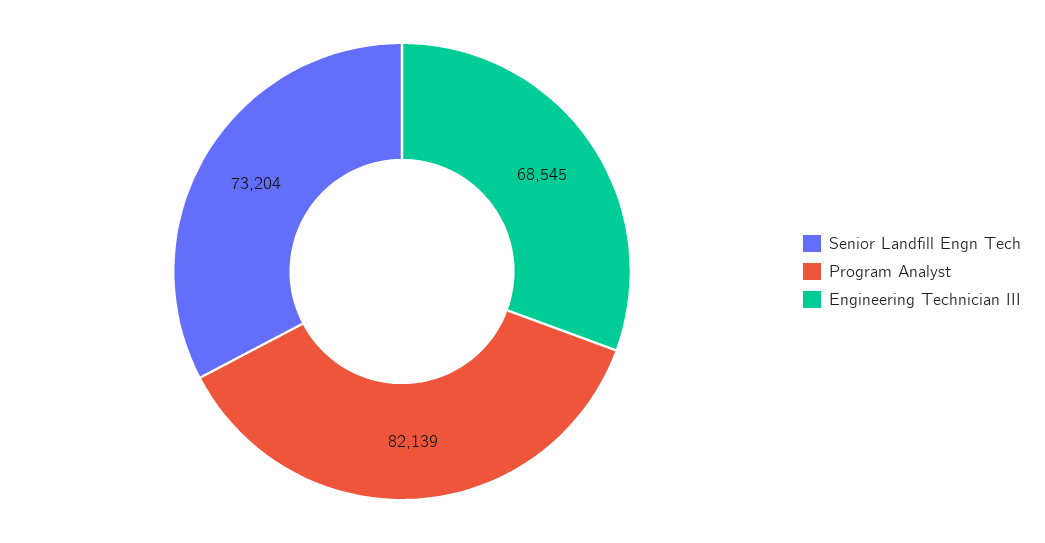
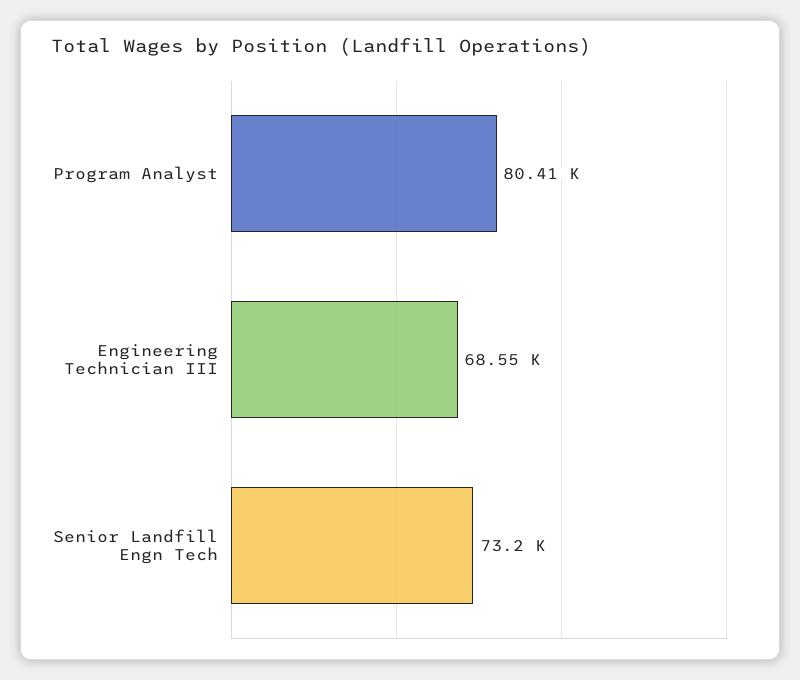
  {
    "Senior Landfill Engn Tech": 73204,
-   "Program Analyst": 82139,
+   "Program Analyst": 80410,
    "Engineering Technician III": 68545
  }

